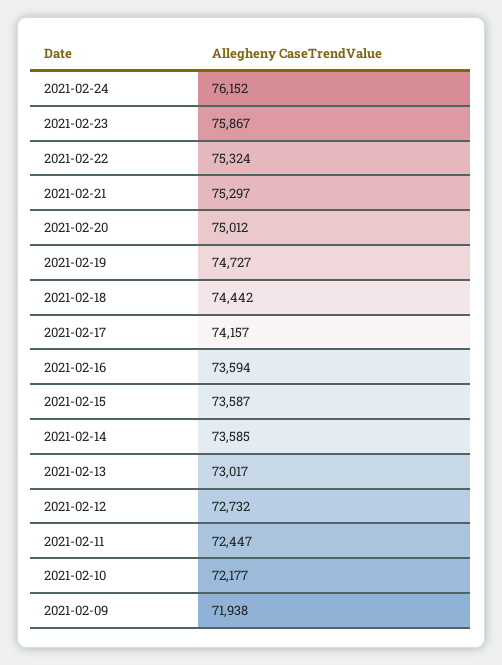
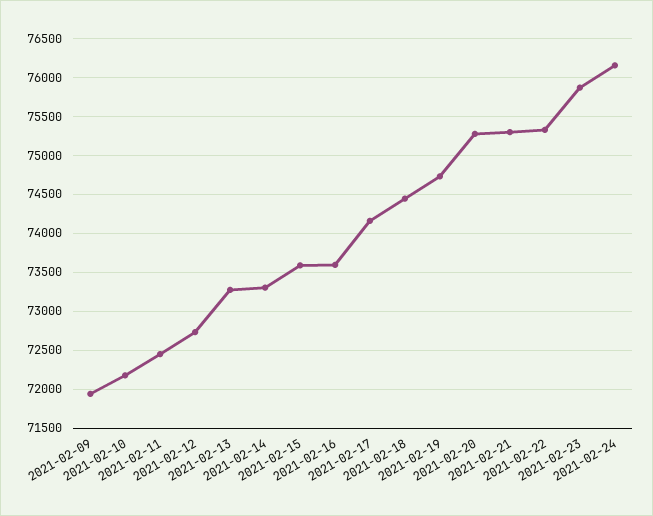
  {
    "2021-02-24": 76152,
    "2021-02-23": 75867,
    "2021-02-22": 75324,
    "2021-02-21": 75297,
-   "2021-02-20": 75012,
+   "2021-02-20": 75300,
    "2021-02-19": 74727,
    "2021-02-18": 74442,
    "2021-02-17": 74157,
    "2021-02-16": 73594,
    "2021-02-15": 73587,
-   "2021-02-14": 73585,
+   "2021-02-14": 73300,
-   "2021-02-13": 73017,
+   "2021-02-13": 73300,
    "2021-02-12": 72732,
    "2021-02-11": 72447,
    "2021-02-10": 72177,
    "2021-02-09": 71938
  }

